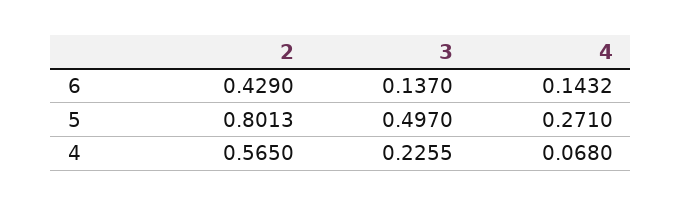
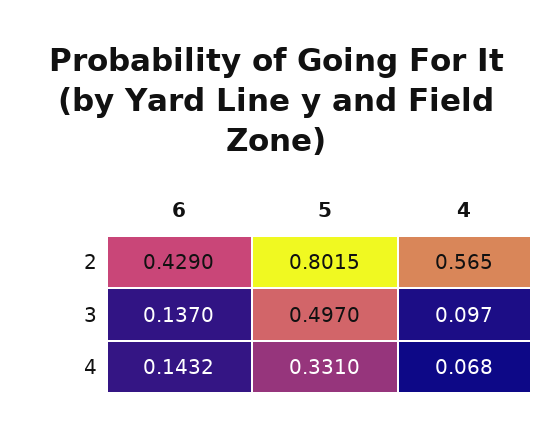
  {
    "2": {
      "6": 0.429,
-     "5": 0.8013,
+     "5": 0.8015,
      "4": 0.565
    },
    "3": {
      "6": 0.137,
      "5": 0.497,
-     "4": 0.2255
+     "4": 0.097
    },
    "4": {
      "6": 0.1432,
-     "5": 0.271,
+     "5": 0.331,
      "4": 0.068
    }
  }

